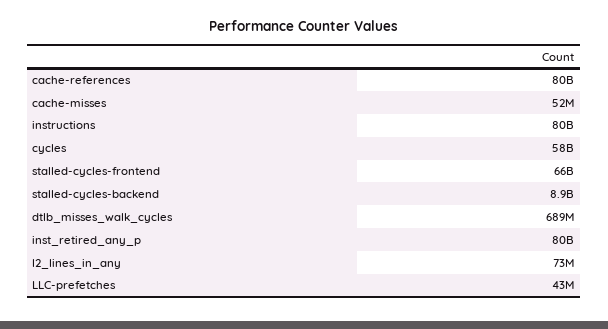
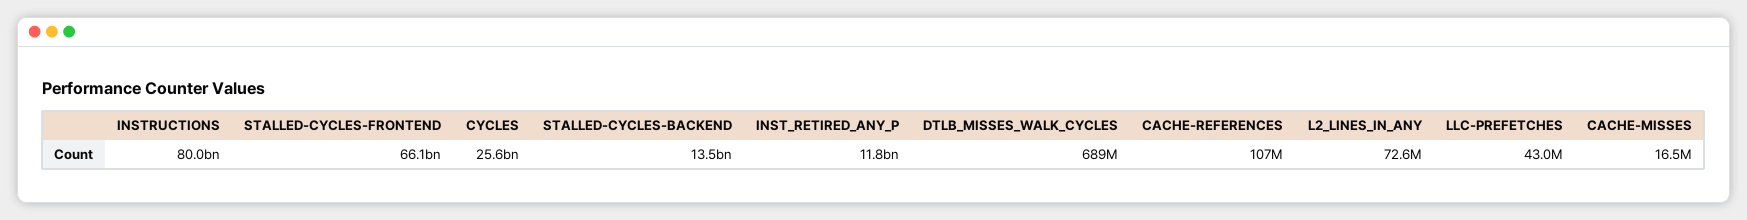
  {
-   "cache-references": 80000000000,
+   "cache-references": 107000000,
-   "cache-misses": 52000000,
+   "cache-misses": 16500000,
    "instructions": 80000000000,
-   "cycles": 58000000000,
+   "cycles": 25600000000,
    "stalled-cycles-frontend": 66100000000,
-   "stalled-cycles-backend": 8900000000,
+   "stalled-cycles-backend": 13500000000,
    "dtlb_misses_walk_cycles": 689000000,
-   "inst_retired_any_p": 80000000000,
+   "inst_retired_any_p": 11800000000,
    "l2_lines_in_any": 72600000,
    "LLC-prefetches": 43000000
  }

